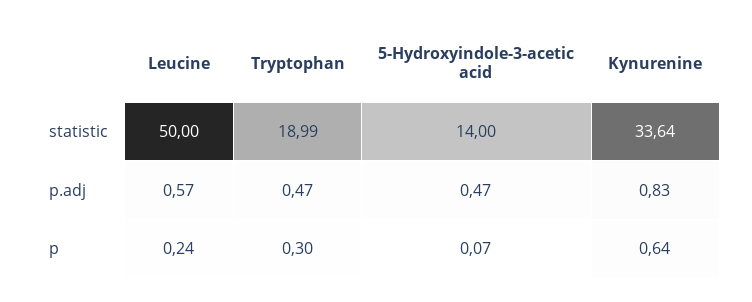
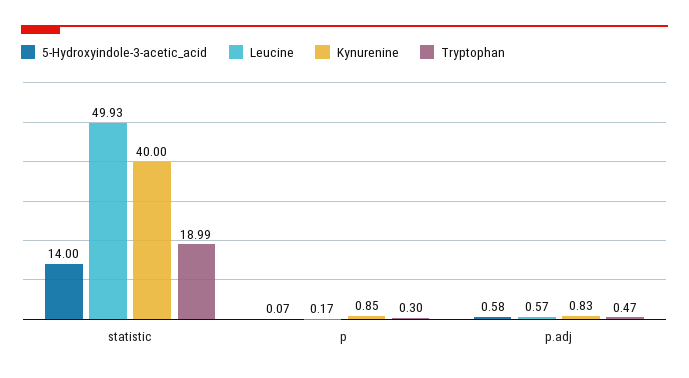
  {
    "Leucine": {
-     "statistic": 50,
+     "statistic": 49.93,
      "p.adj": 0.57,
-     "p": 0.24
+     "p": 0.17
    },
    "Tryptophan": {
      "statistic": 18.99,
      "p.adj": 0.47,
      "p": 0.3
    },
    "5-Hydroxyindole-3-acetic acid": {
      "statistic": 14,
-     "p.adj": 0.47,
+     "p.adj": 0.58,
      "p": 0.07
    },
    "Kynurenine": {
-     "statistic": 33.64,
+     "statistic": 40,
      "p.adj": 0.83,
-     "p": 0.64
+     "p": 0.85
    }
  }

